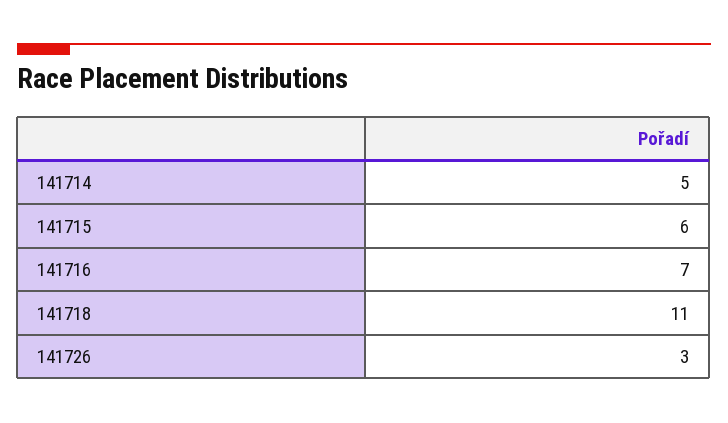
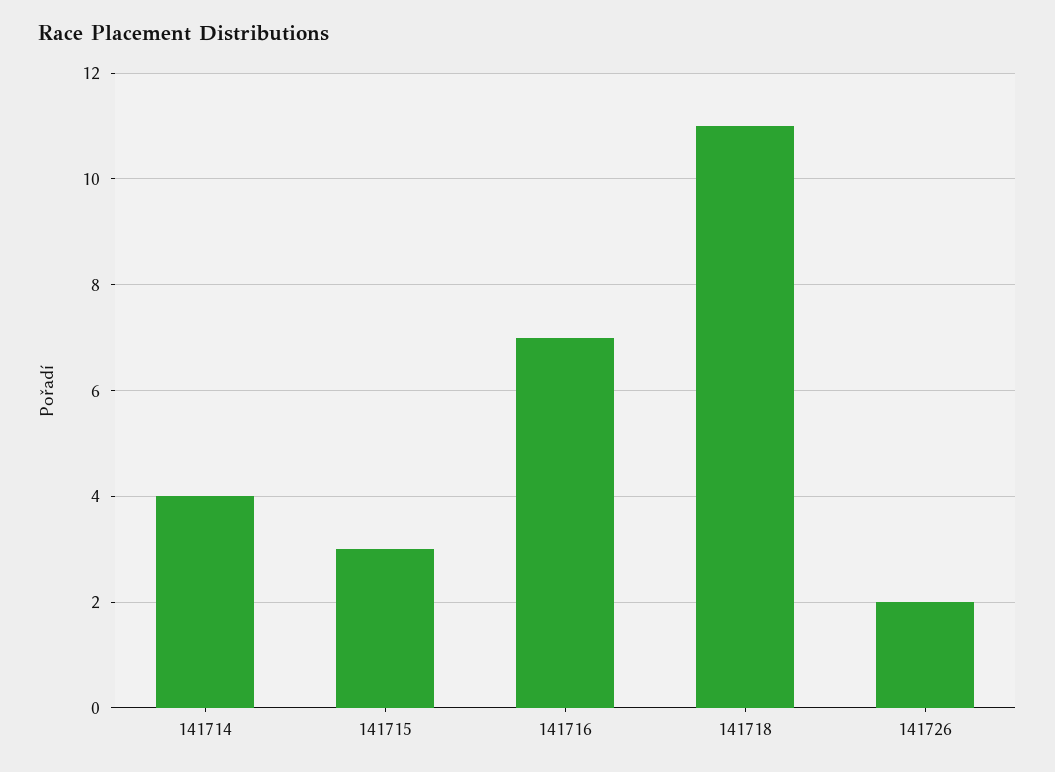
  {
-   "141714": 5,
+   "141714": 4,
-   "141715": 6,
+   "141715": 3,
    "141716": 7,
    "141718": 11,
-   "141726": 3
+   "141726": 2
  }

